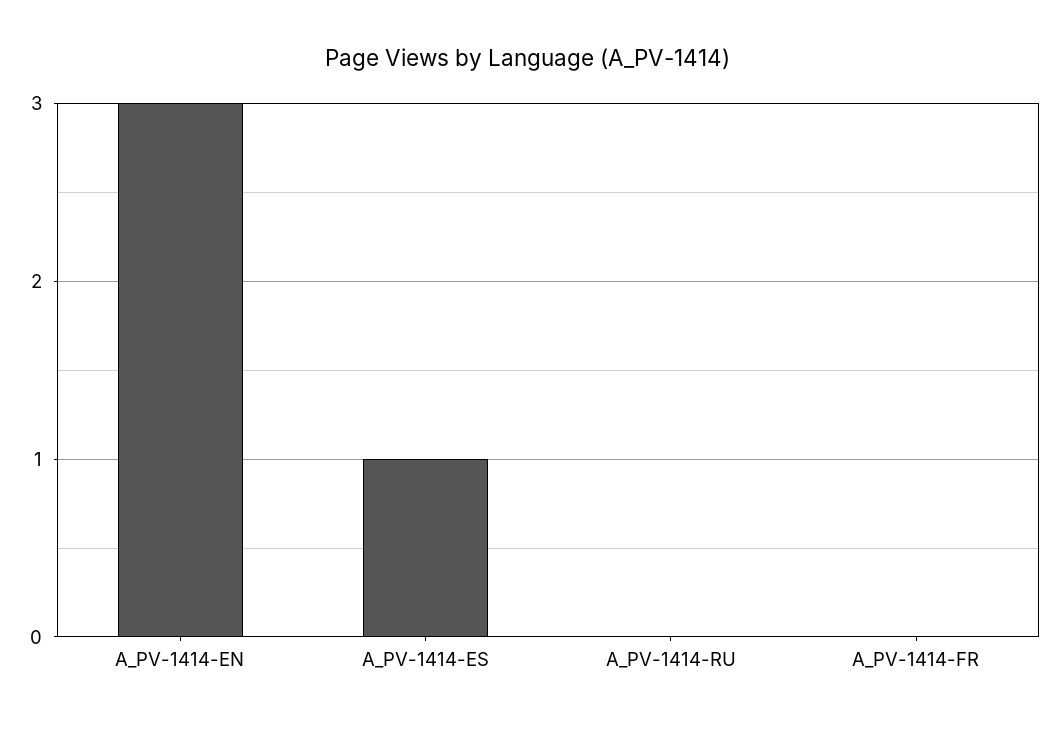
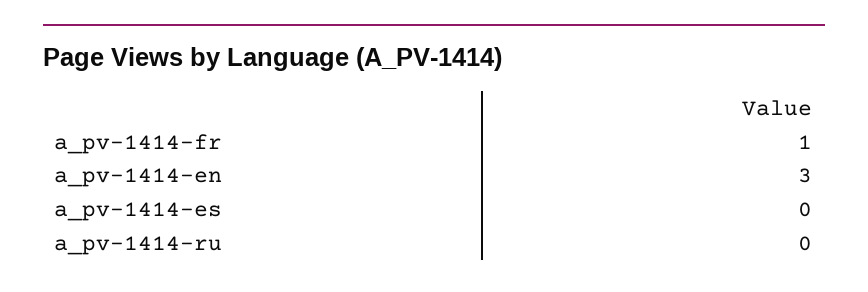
  {
    "A_PV-1414-EN": 3,
-   "A_PV-1414-ES": 1,
+   "A_PV-1414-ES": 0,
    "A_PV-1414-RU": 0,
-   "A_PV-1414-FR": 0
+   "A_PV-1414-FR": 1
  }

